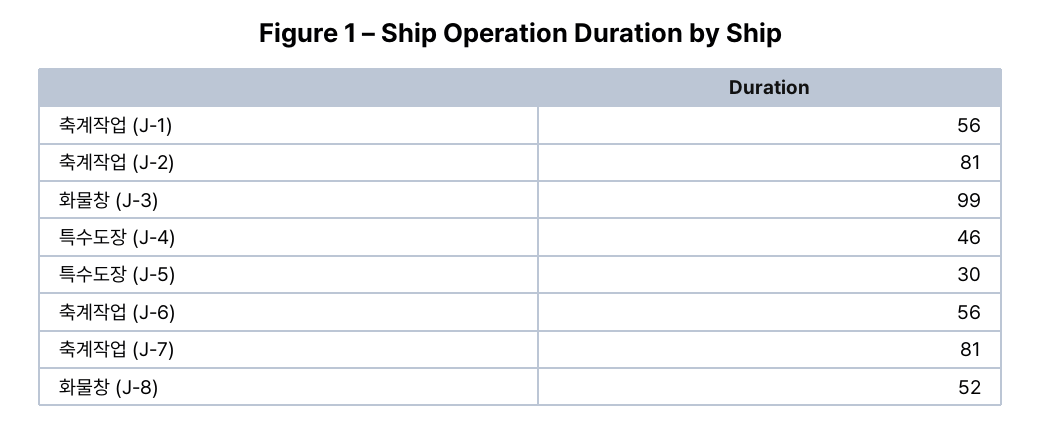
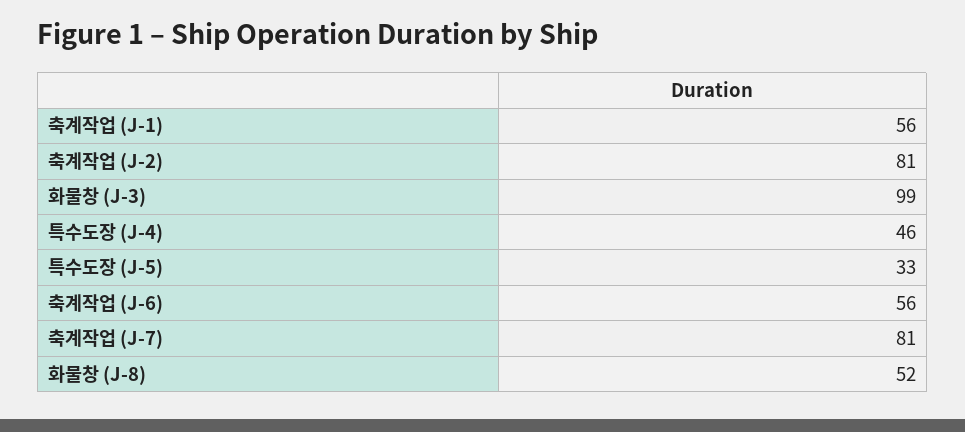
  {
    "축계작업 (J-1)": 56,
    "축계작업 (J-2)": 81,
    "화물창 (J-3)": 99,
    "특수도장 (J-4)": 46,
-   "특수도장 (J-5)": 30,
+   "특수도장 (J-5)": 33,
    "축계작업 (J-6)": 56,
    "축계작업 (J-7)": 81,
    "화물창 (J-8)": 52
  }

